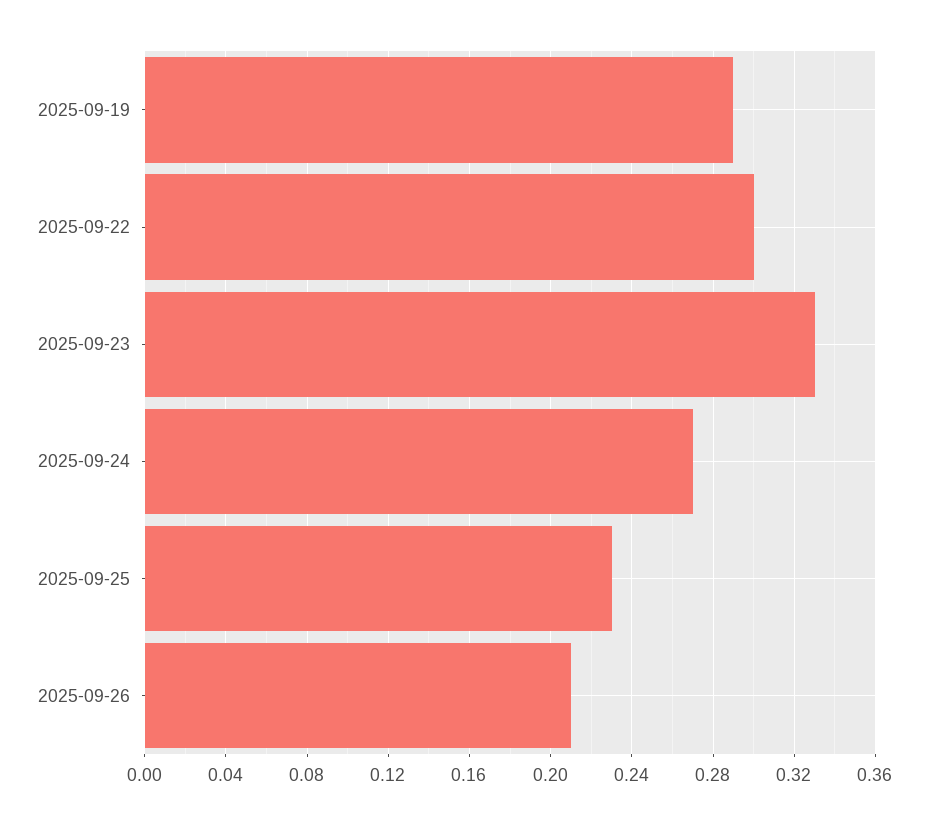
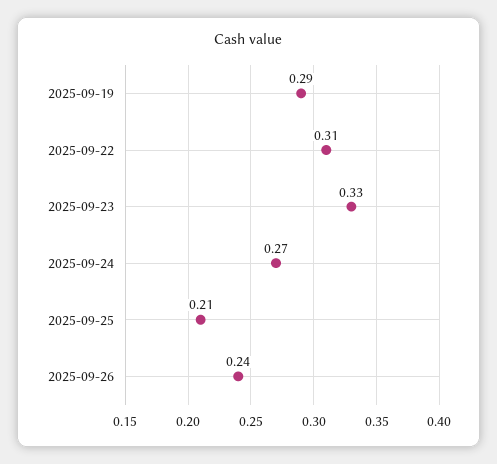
  {
    "2025-09-19": 0.29,
-   "2025-09-22": 0.3,
+   "2025-09-22": 0.31,
    "2025-09-23": 0.33,
    "2025-09-24": 0.27,
-   "2025-09-25": 0.23,
+   "2025-09-25": 0.21,
-   "2025-09-26": 0.21
+   "2025-09-26": 0.24
  }

